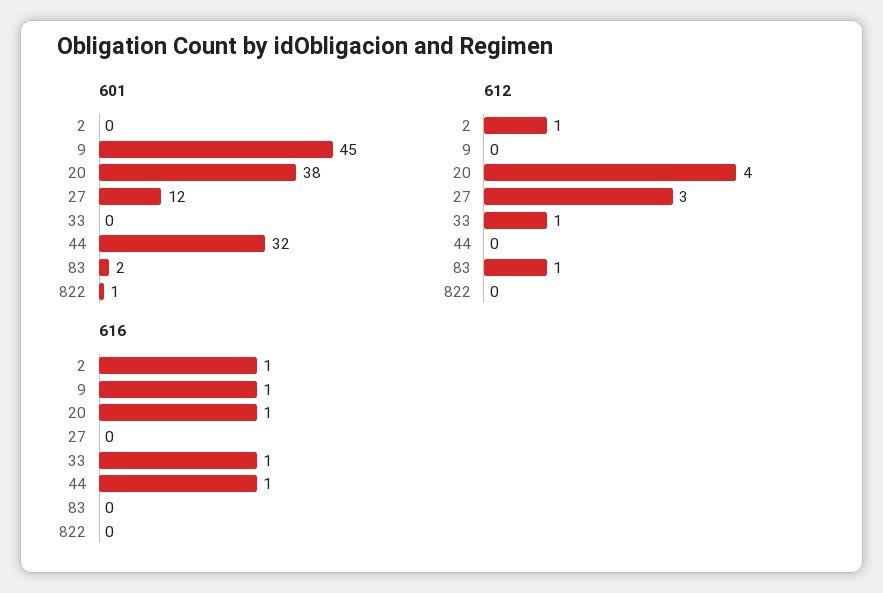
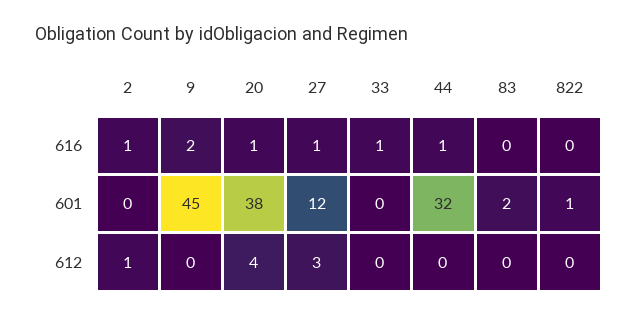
  {
    "601": {
      "2": 0,
      "9": 45,
      "20": 38,
      "27": 12,
      "33": 0,
      "44": 32,
      "83": 2,
      "822": 1
    },
    "612": {
      "2": 1,
      "9": 0,
      "20": 4,
      "27": 3,
-     "33": 1,
+     "33": 0,
      "44": 0,
-     "83": 1,
+     "83": 0,
      "822": 0
    },
    "616": {
      "2": 1,
-     "9": 1,
+     "9": 2,
      "20": 1,
-     "27": 0,
+     "27": 1,
      "33": 1,
      "44": 1,
      "83": 0,
      "822": 0
    }
  }

